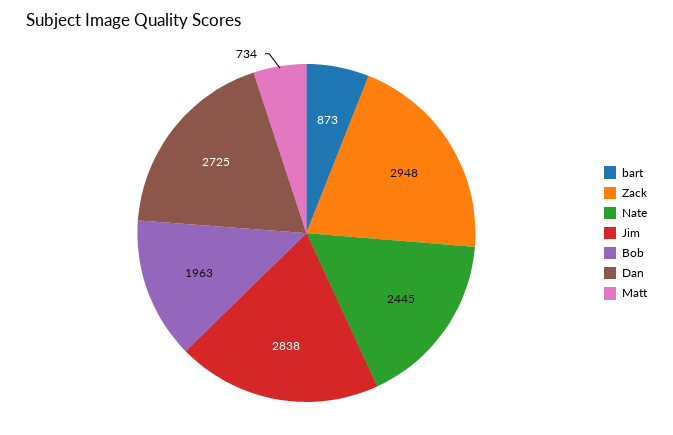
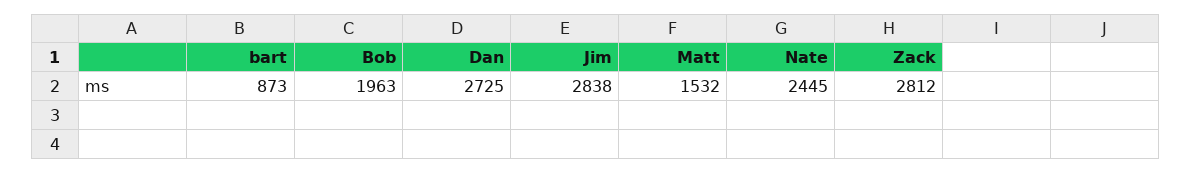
  {
    "bart": 873,
-   "Zack": 2948,
+   "Zack": 2812,
    "Nate": 2445,
    "Jim": 2838,
    "Bob": 1963,
    "Dan": 2725,
-   "Matt": 734
+   "Matt": 1532
  }

